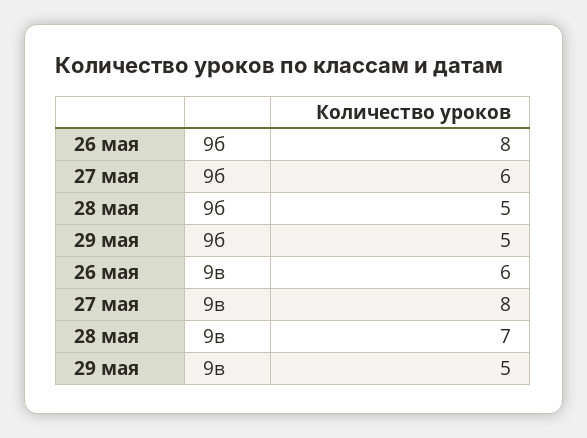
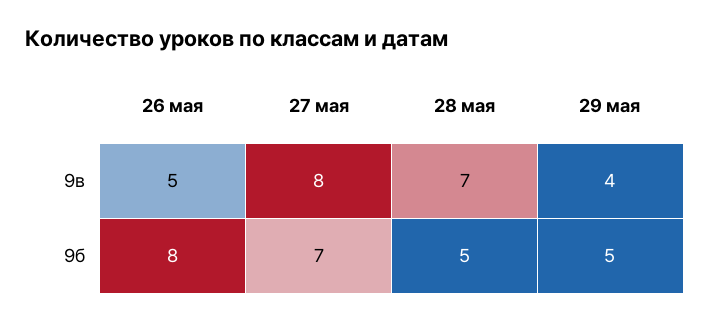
  {
    "26 мая": {
      "9б": 8,
-     "9в": 6
+     "9в": 5
    },
    "27 мая": {
-     "9б": 6,
+     "9б": 7,
      "9в": 8
    },
    "28 мая": {
      "9б": 5,
      "9в": 7
    },
    "29 мая": {
      "9б": 5,
-     "9в": 5
+     "9в": 4
    }
  }

